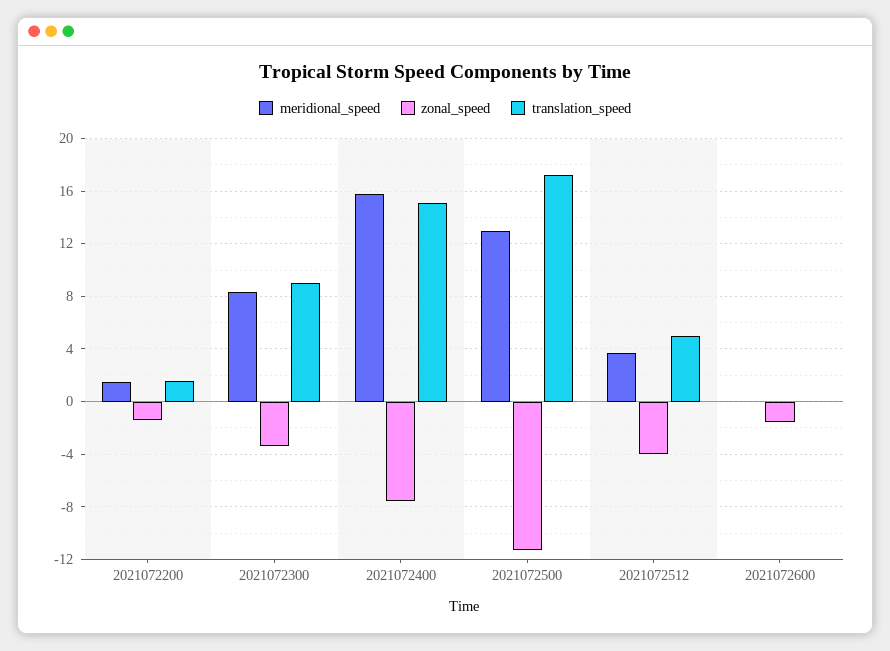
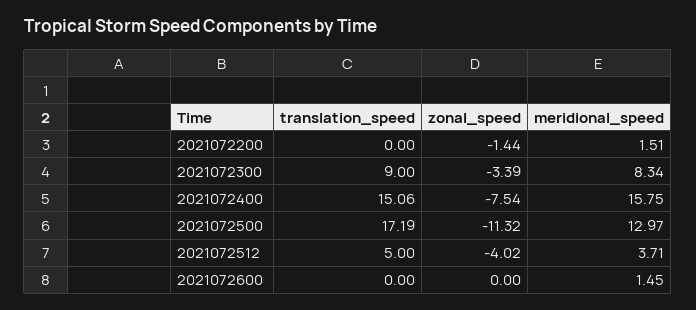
  {
    "meridional_speed": {
      "2021072200": 1.51,
      "2021072300": 8.34,
      "2021072400": 15.75,
      "2021072500": 12.97,
      "2021072512": 3.71,
-     "2021072600": 0
+     "2021072600": 1.45
    },
    "zonal_speed": {
      "2021072200": -1.44,
      "2021072300": -3.39,
      "2021072400": -7.54,
      "2021072500": -11.32,
      "2021072512": -4.02,
-     "2021072600": -1.5
+     "2021072600": 0
    },
    "translation_speed": {
-     "2021072200": 1.5,
+     "2021072200": 0,
      "2021072300": 9,
      "2021072400": 15.06,
      "2021072500": 17.19,
      "2021072512": 5,
      "2021072600": 0
    }
  }

